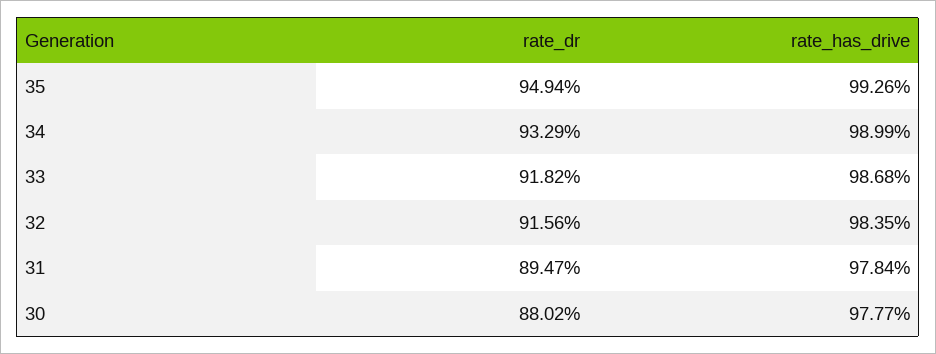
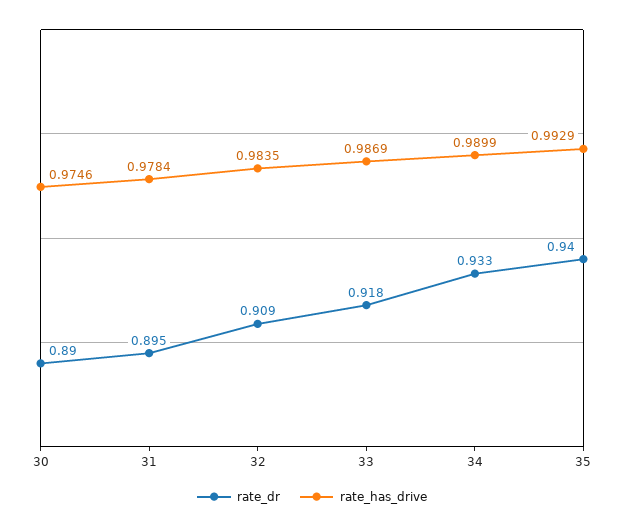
  {
    "rate_dr": {
-     "35": 0.9494,
+     "35": 0.94,
      "34": 0.9329,
      "33": 0.9182,
-     "32": 0.9156,
+     "32": 0.909,
      "31": 0.8947,
-     "30": 0.8802
+     "30": 0.89
    },
    "rate_has_drive": {
-     "35": 0.9926,
+     "35": 0.9929,
      "34": 0.9899,
-     "33": 0.9868,
+     "33": 0.9869,
      "32": 0.9835,
      "31": 0.9784,
-     "30": 0.9777
+     "30": 0.9746
    }
  }

